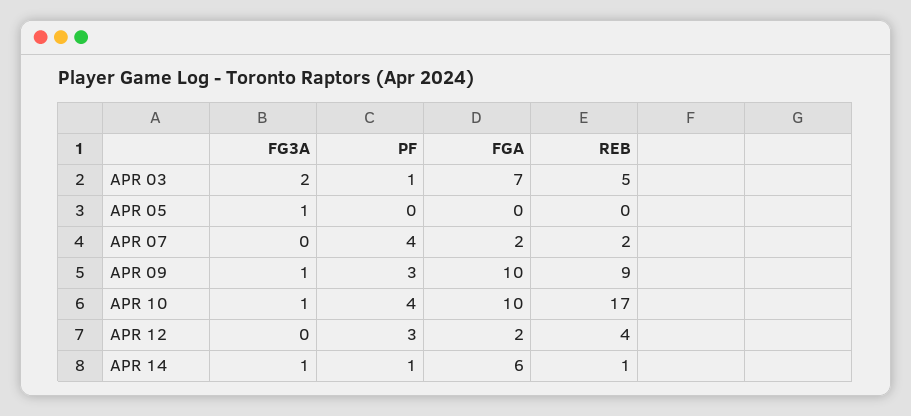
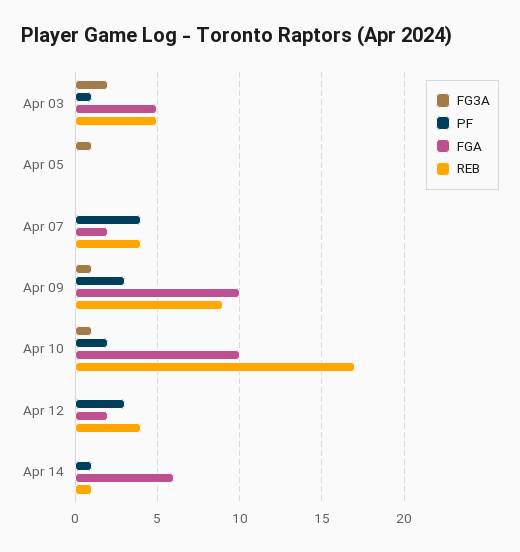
  {
    "FG3A": {
      "APR 03": 2,
      "APR 05": 1,
      "APR 07": 0,
      "APR 09": 1,
      "APR 10": 1,
      "APR 12": 0,
-     "APR 14": 1
+     "APR 14": 0
    },
    "PF": {
      "APR 03": 1,
      "APR 05": 0,
      "APR 07": 4,
      "APR 09": 3,
-     "APR 10": 4,
+     "APR 10": 2,
      "APR 12": 3,
      "APR 14": 1
    },
    "FGA": {
-     "APR 03": 7,
+     "APR 03": 5,
      "APR 05": 0,
      "APR 07": 2,
      "APR 09": 10,
      "APR 10": 10,
      "APR 12": 2,
      "APR 14": 6
    },
    "REB": {
      "APR 03": 5,
      "APR 05": 0,
-     "APR 07": 2,
+     "APR 07": 4,
      "APR 09": 9,
      "APR 10": 17,
      "APR 12": 4,
      "APR 14": 1
    }
  }

